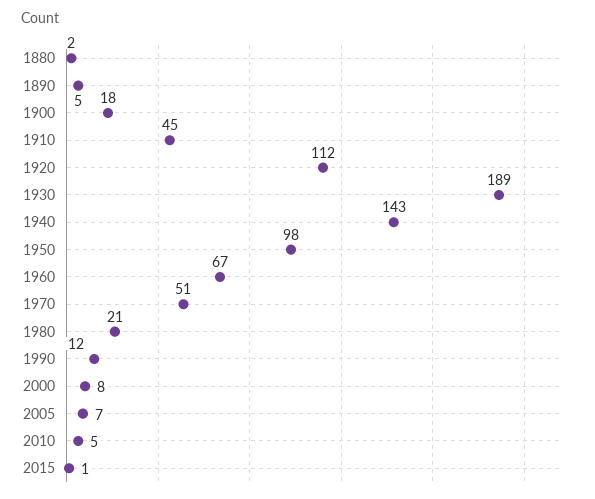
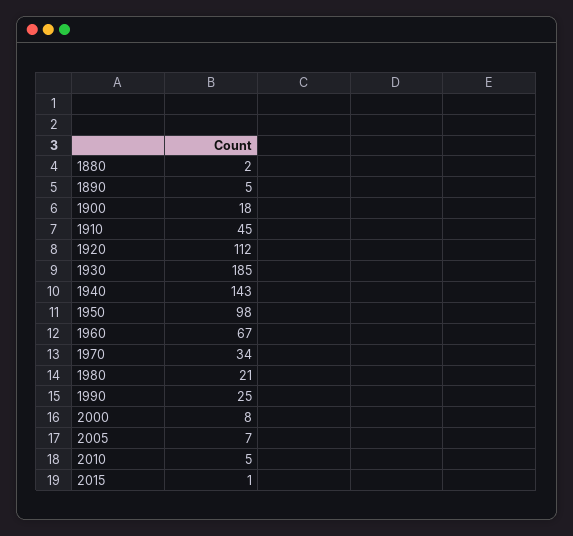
  {
    "1880": 2,
    "1890": 5,
    "1900": 18,
    "1910": 45,
    "1920": 112,
-   "1930": 189,
+   "1930": 185,
    "1940": 143,
    "1950": 98,
    "1960": 67,
-   "1970": 51,
+   "1970": 34,
    "1980": 21,
-   "1990": 12,
+   "1990": 25,
    "2000": 8,
    "2005": 7,
    "2010": 5,
    "2015": 1
  }

